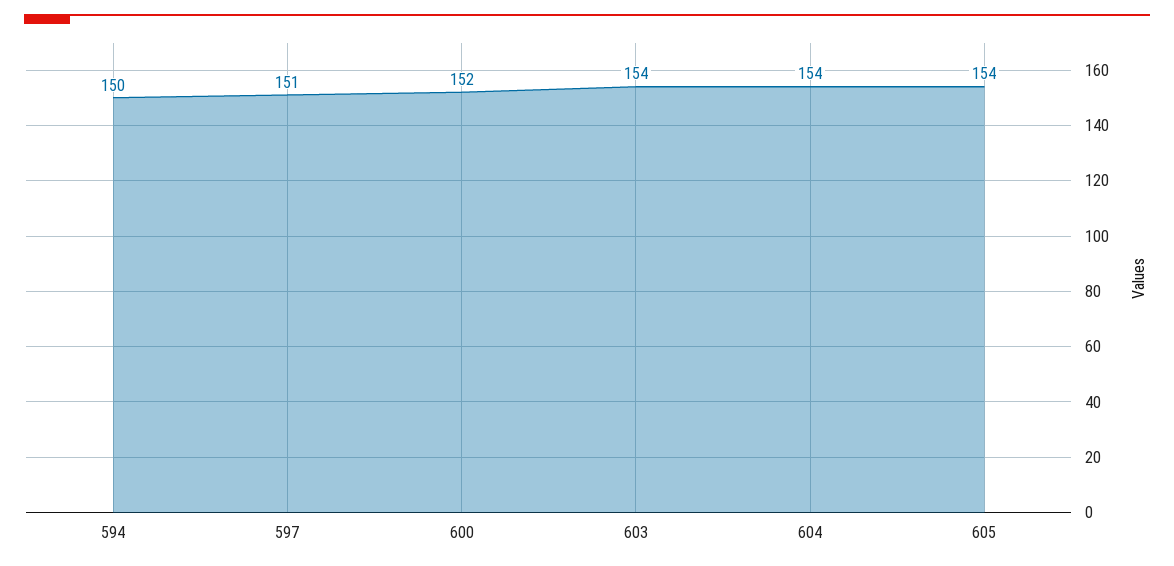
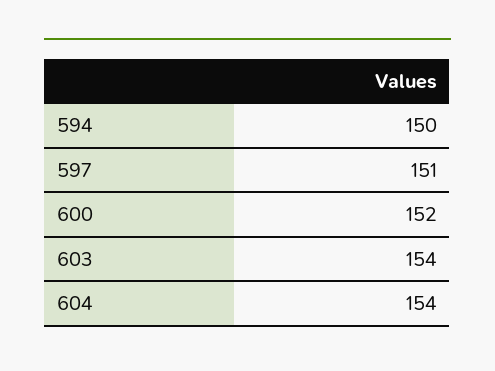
  {
    "594": 150,
    "597": 151,
    "600": 152,
    "603": 154,
-   "604": 154,
+   "604": 154
-   "605": 154
  }

